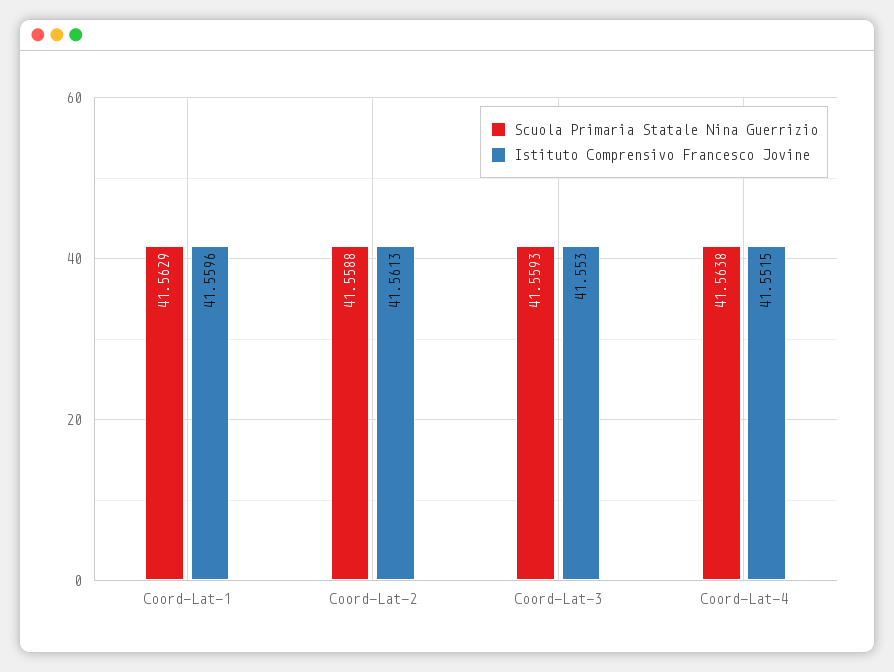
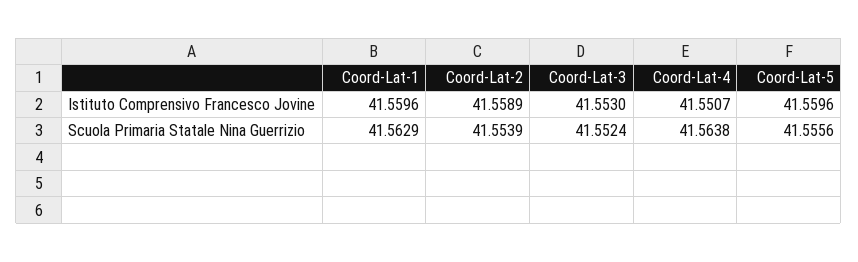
  {
    "Scuola Primaria Statale Nina Guerrizio": {
      "Coord-Lat-1": 41.5629,
-     "Coord-Lat-2": 41.5588,
+     "Coord-Lat-2": 41.5539,
-     "Coord-Lat-3": 41.5593,
+     "Coord-Lat-3": 41.5524,
-     "Coord-Lat-4": 41.5638
+     "Coord-Lat-4": 41.5638,
+     "Coord-Lat-5": 41.5556
    },
    "Istituto Comprensivo Francesco Jovine": {
      "Coord-Lat-1": 41.5596,
-     "Coord-Lat-2": 41.5613,
+     "Coord-Lat-2": 41.5589,
      "Coord-Lat-3": 41.553,
-     "Coord-Lat-4": 41.5515
+     "Coord-Lat-4": 41.5507,
+     "Coord-Lat-5": 41.5596
    }
  }

